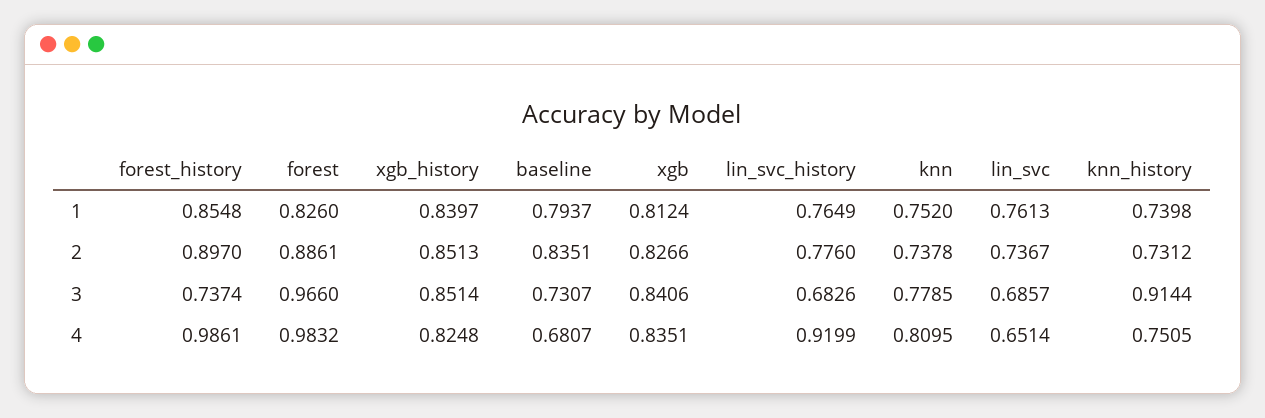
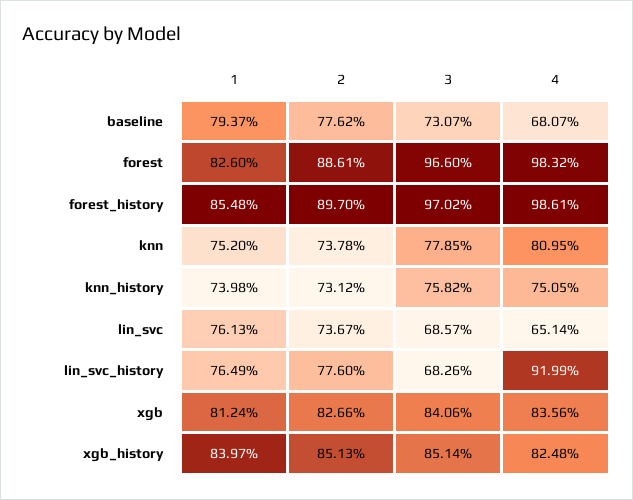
  {
    "forest_history": {
      "1": 0.8548,
      "2": 0.897,
-     "3": 0.7374,
+     "3": 0.9702,
      "4": 0.9861
    },
    "forest": {
      "1": 0.826,
      "2": 0.8861,
      "3": 0.966,
      "4": 0.9832
    },
    "xgb_history": {
      "1": 0.8397,
      "2": 0.8513,
      "3": 0.8514,
      "4": 0.8248
    },
    "baseline": {
      "1": 0.7937,
-     "2": 0.8351,
+     "2": 0.7762,
      "3": 0.7307,
      "4": 0.6807
    },
    "xgb": {
      "1": 0.8124,
      "2": 0.8266,
      "3": 0.8406,
-     "4": 0.8351
+     "4": 0.8356
    },
    "lin_svc_history": {
      "1": 0.7649,
      "2": 0.776,
      "3": 0.6826,
      "4": 0.9199
    },
    "knn": {
      "1": 0.752,
      "2": 0.7378,
      "3": 0.7785,
      "4": 0.8095
    },
    "lin_svc": {
      "1": 0.7613,
      "2": 0.7367,
      "3": 0.6857,
      "4": 0.6514
    },
    "knn_history": {
      "1": 0.7398,
      "2": 0.7312,
-     "3": 0.9144,
+     "3": 0.7582,
      "4": 0.7505
    }
  }

